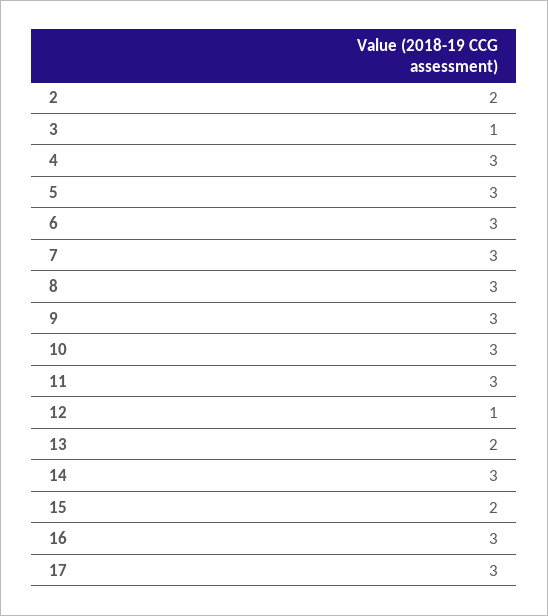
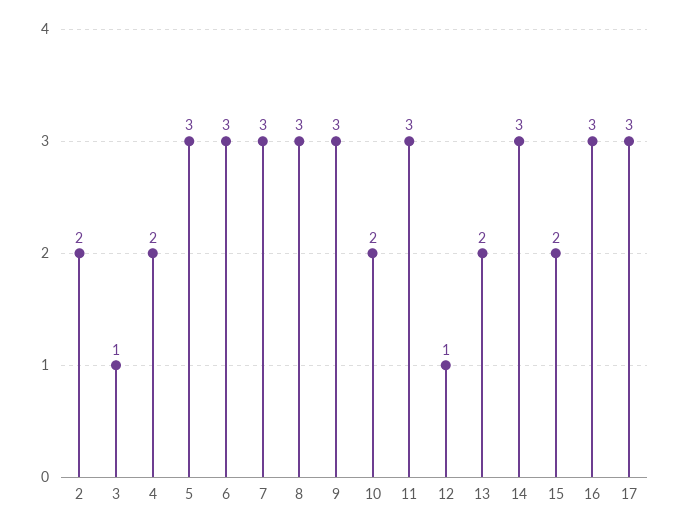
  {
    "2": 2,
    "3": 1,
-   "4": 3,
+   "4": 2,
    "5": 3,
    "6": 3,
    "7": 3,
    "8": 3,
    "9": 3,
-   "10": 3,
+   "10": 2,
    "11": 3,
    "12": 1,
    "13": 2,
    "14": 3,
    "15": 2,
    "16": 3,
    "17": 3
  }

